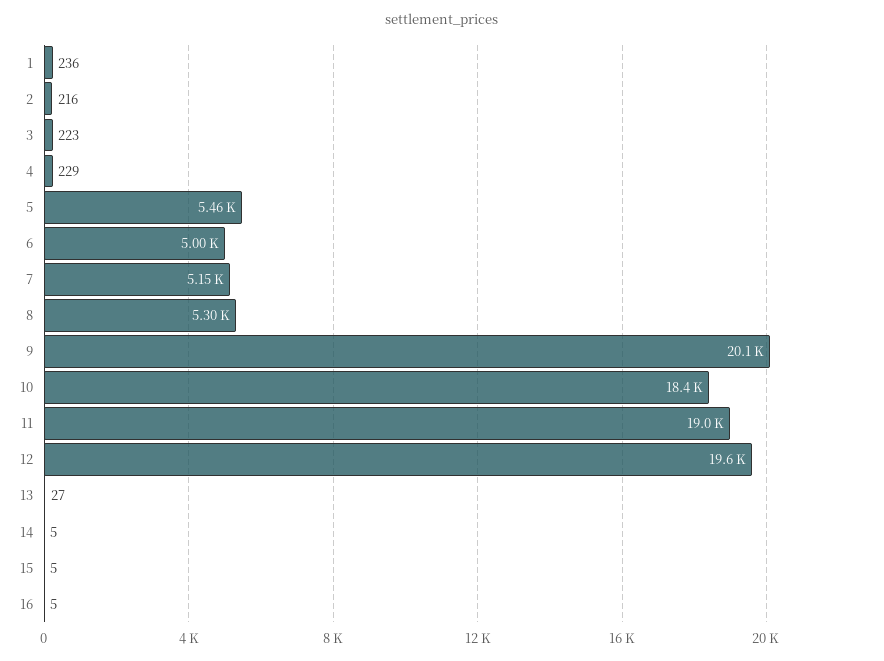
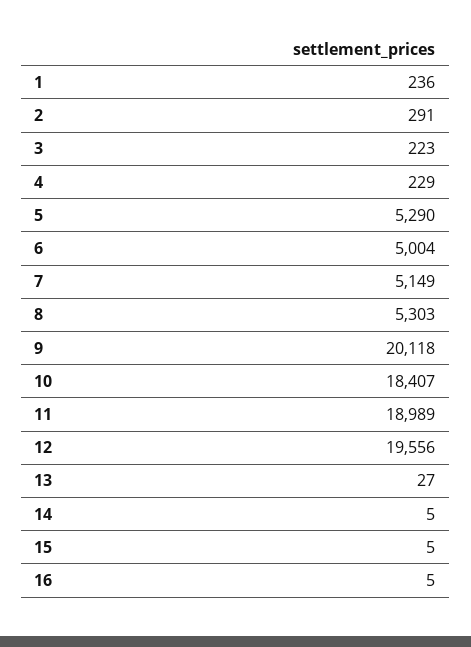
  {
    "1": 236,
-   "2": 216,
+   "2": 291,
    "3": 223,
    "4": 229,
-   "5": 5460,
+   "5": 5290,
    "6": 5004,
    "7": 5149,
    "8": 5303,
    "9": 20118,
    "10": 18407,
    "11": 18989,
    "12": 19556,
    "13": 27,
    "14": 5,
    "15": 5,
    "16": 5
  }

